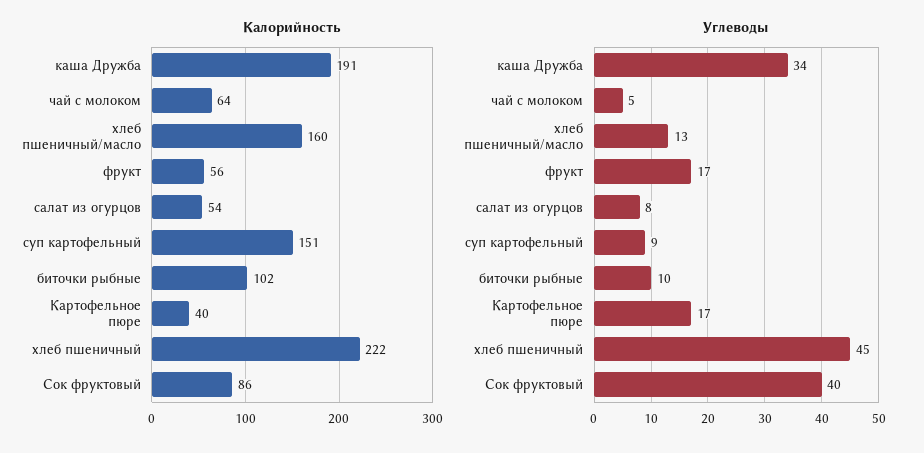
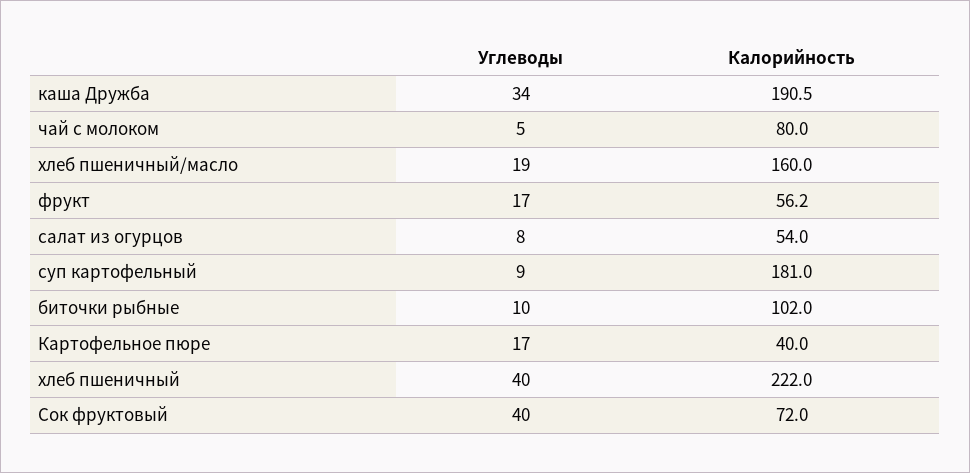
  {
    "Калорийность": {
      "каша Дружба": 190.5,
-     "чай с молоком": 64,
+     "чай с молоком": 80,
      "хлеб пшеничный/масло": 160,
      "фрукт": 56.2,
      "салат из огурцов": 54,
-     "суп картофельный": 151,
+     "суп картофельный": 181,
      "биточки рыбные": 102,
      "Картофельное пюре": 40,
      "хлеб пшеничный": 222,
-     "Сок фруктовый": 86
+     "Сок фруктовый": 72
    },
    "Углеводы": {
      "каша Дружба": 34,
      "чай с молоком": 5,
-     "хлеб пшеничный/масло": 13,
+     "хлеб пшеничный/масло": 19,
      "фрукт": 17,
      "салат из огурцов": 8,
      "суп картофельный": 9,
      "биточки рыбные": 10,
      "Картофельное пюре": 17,
-     "хлеб пшеничный": 45,
+     "хлеб пшеничный": 40,
      "Сок фруктовый": 40
    }
  }

